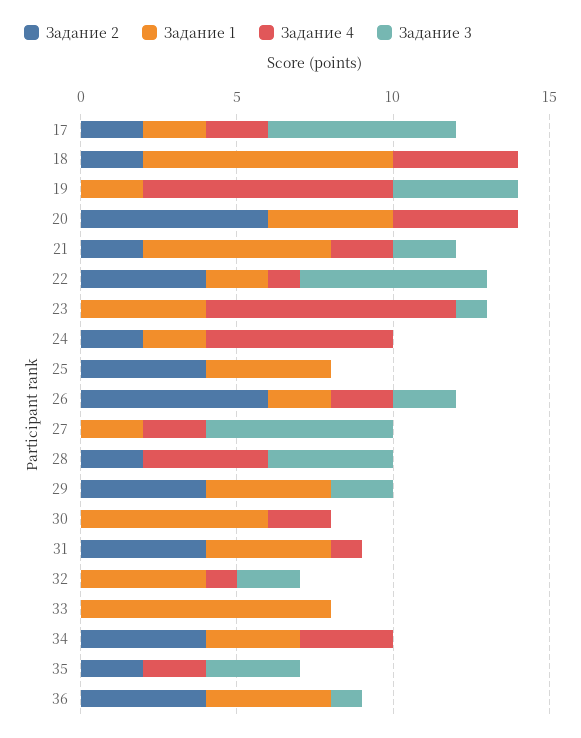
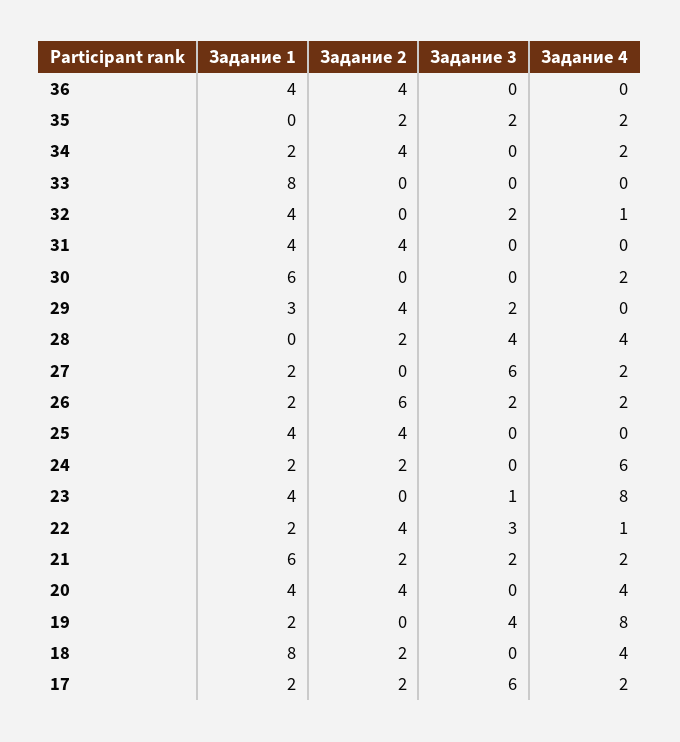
  {
    "Задание 2": {
      "17": 2,
      "18": 2,
      "19": 0,
-     "20": 6,
+     "20": 4,
      "21": 2,
      "22": 4,
      "23": 0,
      "24": 2,
      "25": 4,
      "26": 6,
      "27": 0,
      "28": 2,
      "29": 4,
      "30": 0,
      "31": 4,
      "32": 0,
      "33": 0,
      "34": 4,
      "35": 2,
      "36": 4
    },
    "Задание 1": {
      "17": 2,
      "18": 8,
      "19": 2,
      "20": 4,
      "21": 6,
      "22": 2,
      "23": 4,
      "24": 2,
      "25": 4,
      "26": 2,
      "27": 2,
      "28": 0,
-     "29": 4,
+     "29": 3,
      "30": 6,
      "31": 4,
      "32": 4,
      "33": 8,
-     "34": 3,
+     "34": 2,
      "35": 0,
      "36": 4
    },
    "Задание 4": {
      "17": 2,
      "18": 4,
      "19": 8,
      "20": 4,
      "21": 2,
      "22": 1,
      "23": 8,
      "24": 6,
      "25": 0,
      "26": 2,
      "27": 2,
      "28": 4,
      "29": 0,
      "30": 2,
-     "31": 1,
+     "31": 0,
      "32": 1,
      "33": 0,
-     "34": 3,
+     "34": 2,
      "35": 2,
      "36": 0
    },
    "Задание 3": {
      "17": 6,
      "18": 0,
      "19": 4,
      "20": 0,
      "21": 2,
-     "22": 6,
+     "22": 3,
      "23": 1,
      "24": 0,
      "25": 0,
      "26": 2,
      "27": 6,
      "28": 4,
      "29": 2,
      "30": 0,
      "31": 0,
      "32": 2,
      "33": 0,
      "34": 0,
-     "35": 3,
+     "35": 2,
-     "36": 1
+     "36": 0
    }
  }

